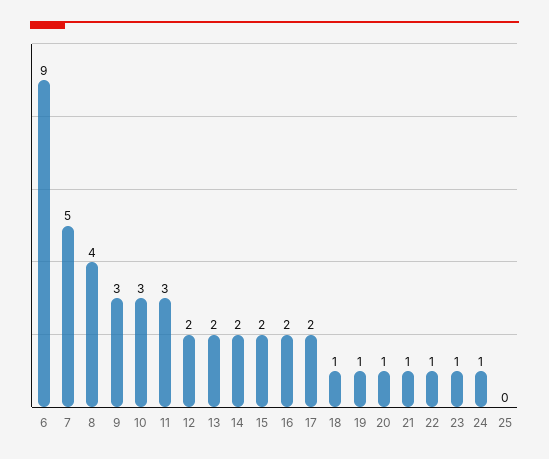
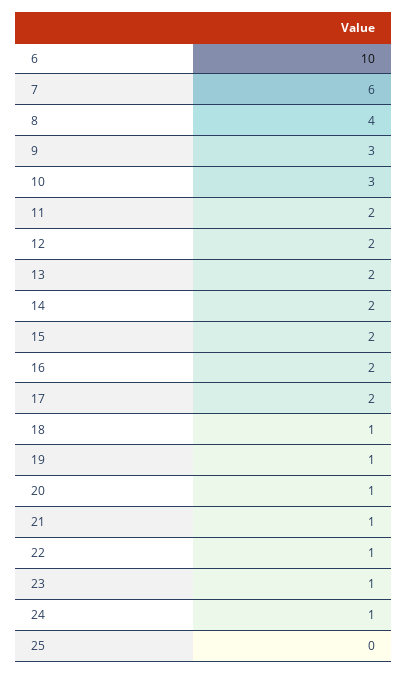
  {
-   "6": 9,
+   "6": 10,
-   "7": 5,
+   "7": 6,
    "8": 4,
    "9": 3,
    "10": 3,
-   "11": 3,
+   "11": 2,
    "12": 2,
    "13": 2,
    "14": 2,
    "15": 2,
    "16": 2,
    "17": 2,
    "18": 1,
    "19": 1,
    "20": 1,
    "21": 1,
    "22": 1,
    "23": 1,
    "24": 1,
    "25": 0
  }

